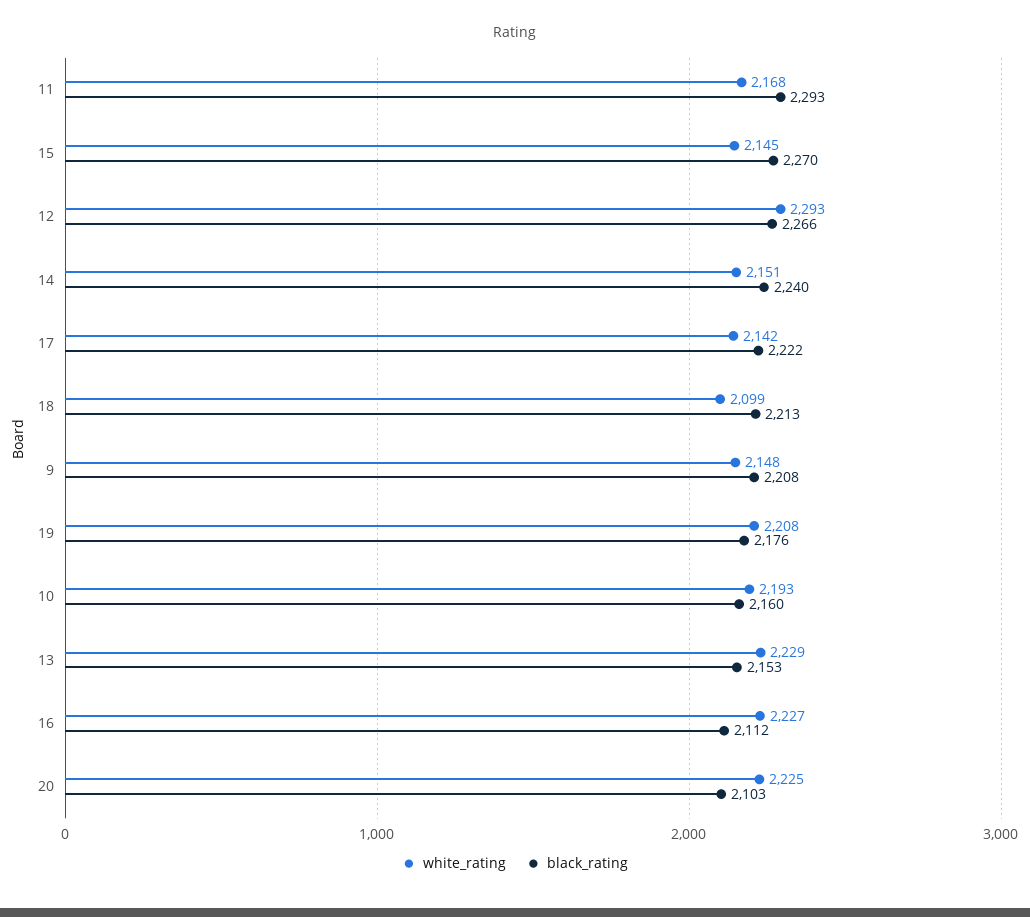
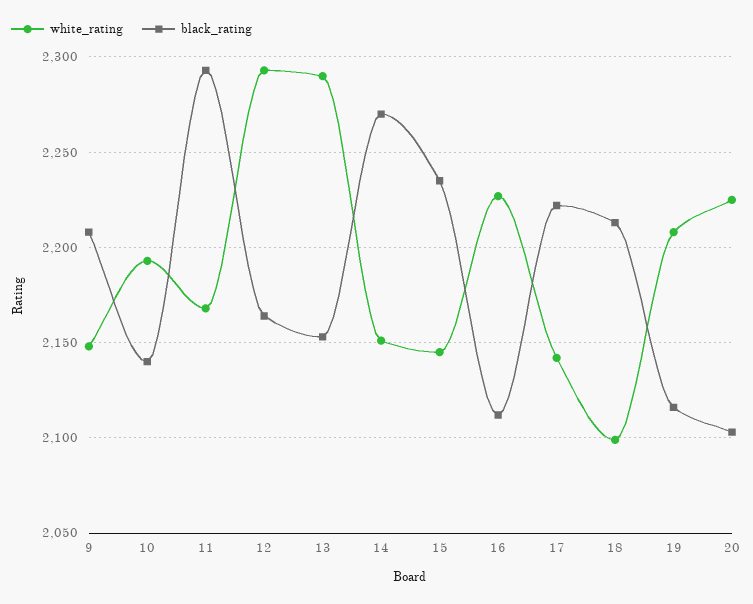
  {
    "white_rating": {
      "11": 2168,
      "15": 2145,
      "12": 2293,
      "14": 2151,
      "17": 2142,
      "18": 2099,
      "9": 2148,
      "19": 2208,
      "10": 2193,
-     "13": 2229,
+     "13": 2290,
      "16": 2227,
      "20": 2225
    },
    "black_rating": {
      "11": 2293,
-     "15": 2270,
+     "15": 2235,
-     "12": 2266,
+     "12": 2165,
-     "14": 2240,
+     "14": 2270,
      "17": 2222,
      "18": 2213,
      "9": 2208,
-     "19": 2176,
+     "19": 2115,
-     "10": 2160,
+     "10": 2140,
      "13": 2153,
      "16": 2112,
      "20": 2103
    }
  }

